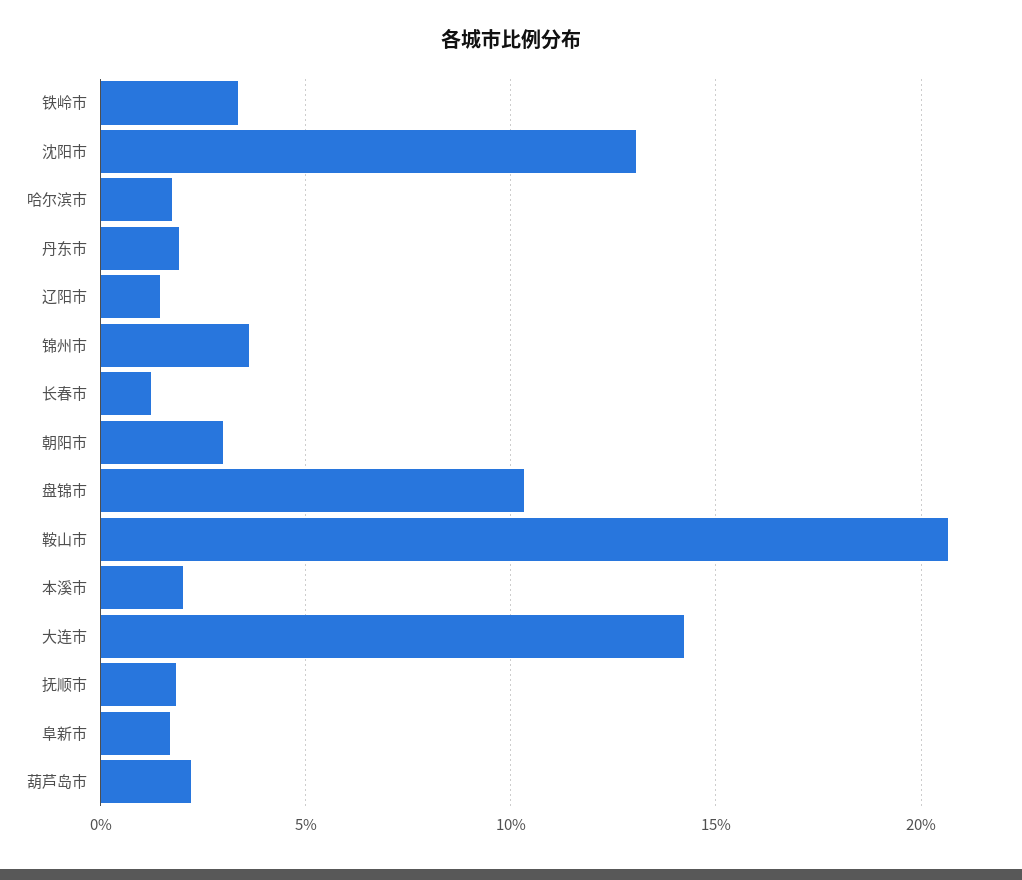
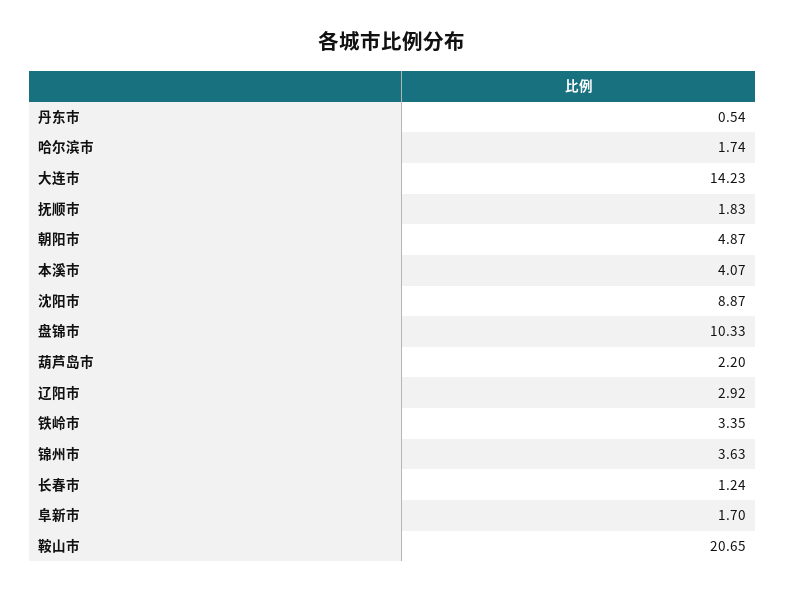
  {
    "铁岭市": 3.35,
-   "沈阳市": 13,
+   "沈阳市": 8.87,
    "哈尔滨市": 1.74,
-   "丹东市": 2,
+   "丹东市": 0.54,
-   "辽阳市": 1.5,
+   "辽阳市": 2.92,
    "锦州市": 3.63,
    "长春市": 1.24,
-   "朝阳市": 3,
+   "朝阳市": 4.87,
    "盘锦市": 10.33,
    "鞍山市": 20.65,
-   "本溪市": 2,
+   "本溪市": 4.07,
    "大连市": 14.23,
    "抚顺市": 1.83,
    "阜新市": 1.7,
    "葫芦岛市": 2.2
  }

